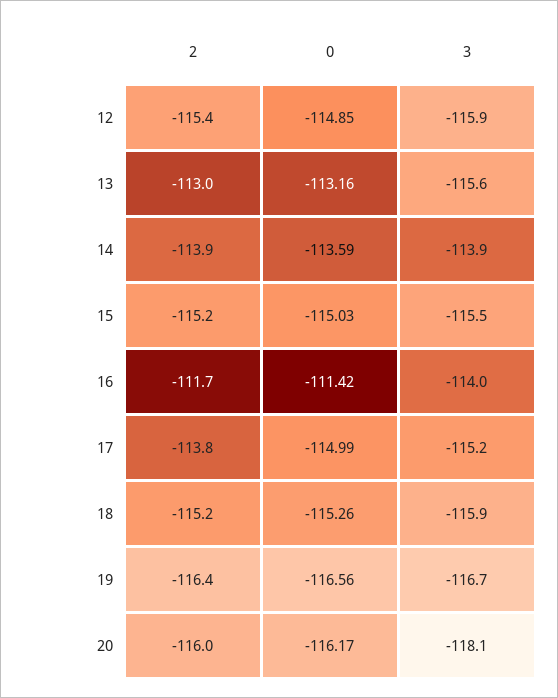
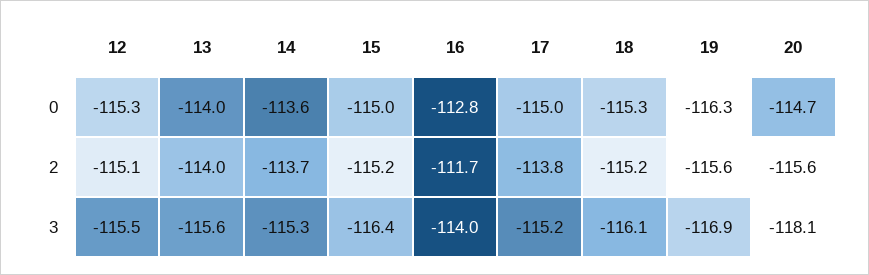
  {
    "2": {
-     "12": -115.4,
+     "12": -115.1,
-     "13": -113,
+     "13": -114,
-     "14": -113.9,
+     "14": -113.7,
      "15": -115.2,
      "16": -111.7,
      "17": -113.8,
      "18": -115.2,
-     "19": -116.4,
+     "19": -115.6,
-     "20": -116
+     "20": -115.6
    },
    "0": {
-     "12": -114.85,
+     "12": -115.3,
-     "13": -113.16,
+     "13": -114,
      "14": -113.59,
      "15": -115.03,
-     "16": -111.42,
+     "16": -112.8,
      "17": -114.99,
      "18": -115.26,
-     "19": -116.56,
+     "19": -116.3,
-     "20": -116.17
+     "20": -114.7
    },
    "3": {
-     "12": -115.9,
+     "12": -115.5,
      "13": -115.6,
-     "14": -113.9,
+     "14": -115.3,
-     "15": -115.5,
+     "15": -116.4,
      "16": -114,
      "17": -115.2,
-     "18": -115.9,
+     "18": -116.1,
-     "19": -116.7,
+     "19": -116.9,
      "20": -118.1
    }
  }

